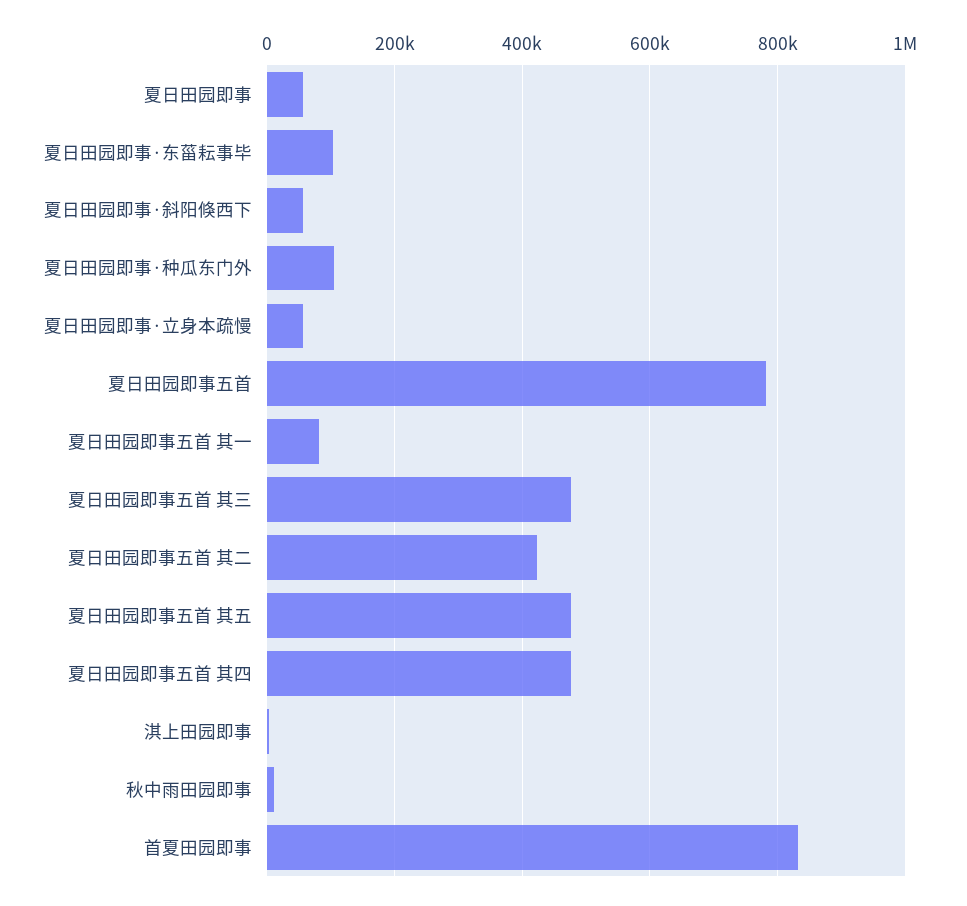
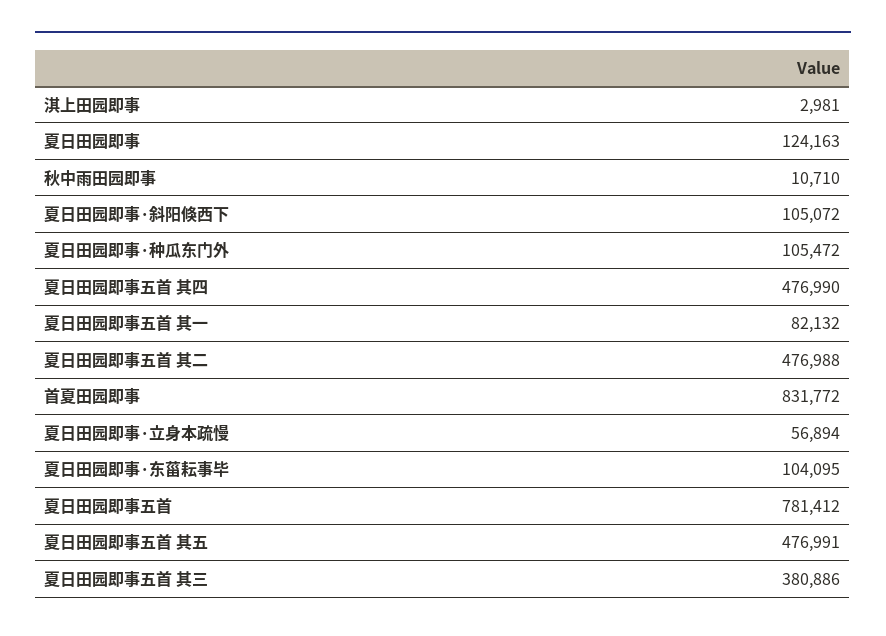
  {
-   "夏日田园即事": 60000,
+   "夏日田园即事": 124163,
    "夏日田园即事·东菑耘事毕": 104095,
-   "夏日田园即事·斜阳倏西下": 60000,
+   "夏日田园即事·斜阳倏西下": 105072,
    "夏日田园即事·种瓜东门外": 105472,
    "夏日田园即事·立身本疏慢": 56894,
    "夏日田园即事五首": 781412,
    "夏日田园即事五首 其一": 82132,
-   "夏日田园即事五首 其三": 480000,
+   "夏日田园即事五首 其三": 380886,
-   "夏日田园即事五首 其二": 420000,
+   "夏日田园即事五首 其二": 476988,
    "夏日田园即事五首 其五": 476991,
    "夏日田园即事五首 其四": 476990,
    "淇上田园即事": 2981,
    "秋中雨田园即事": 10710,
    "首夏田园即事": 831772
  }

